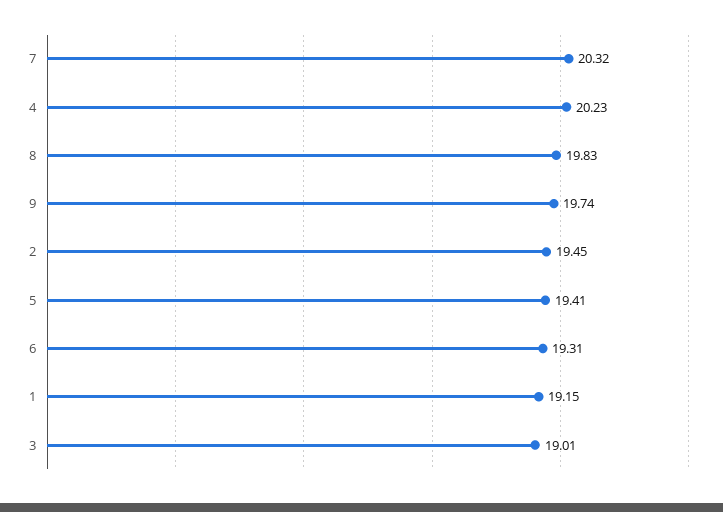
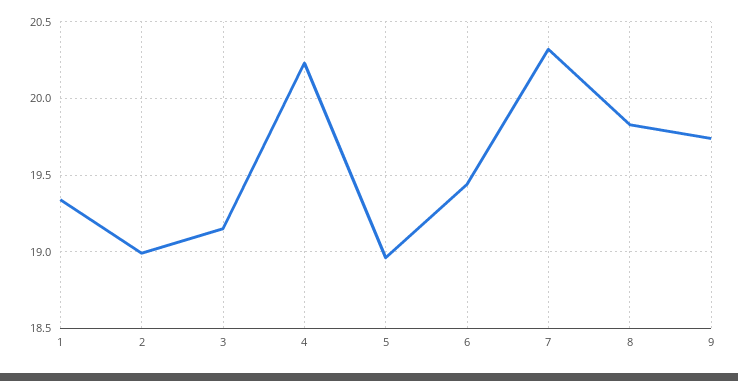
  {
    "7": 20.32,
    "4": 20.23,
    "8": 19.83,
    "9": 19.74,
-   "2": 19.45,
+   "2": 19,
-   "5": 19.41,
+   "5": 18.95,
-   "6": 19.31,
+   "6": 19.45,
-   "1": 19.15,
+   "1": 19.35,
-   "3": 19.01
+   "3": 19.15
  }

